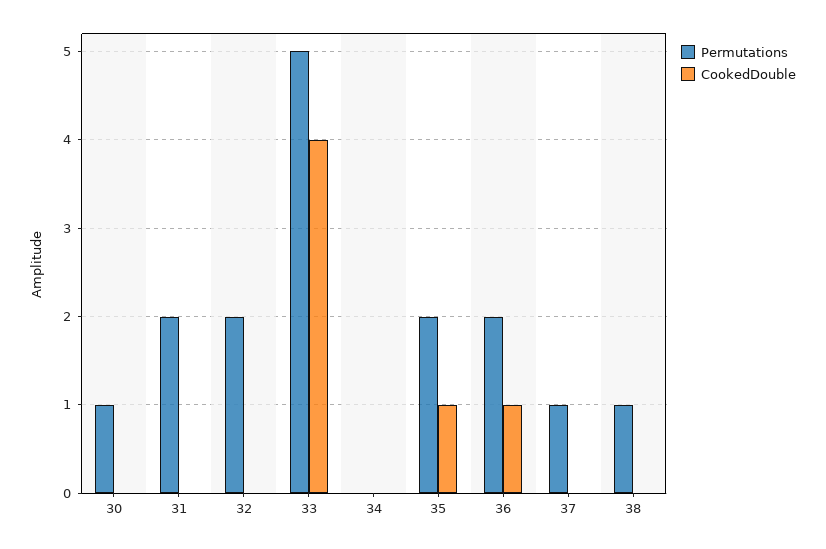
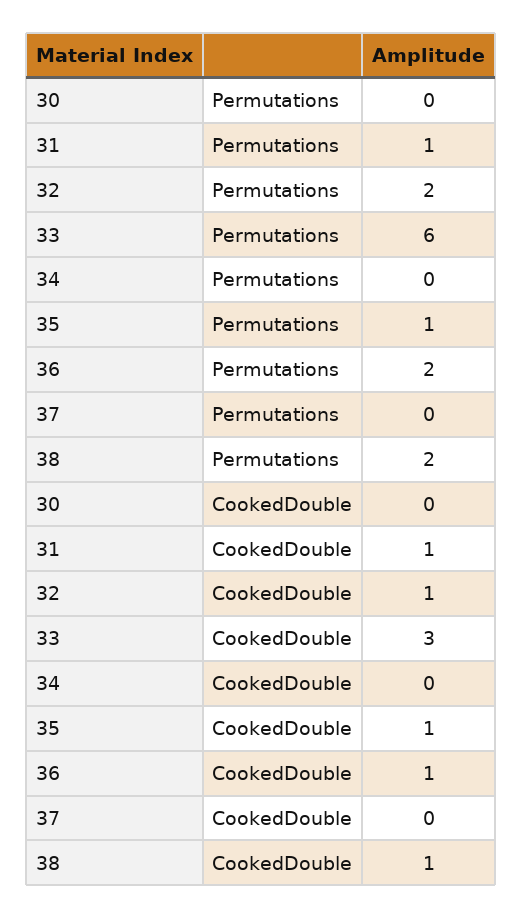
  {
    "Permutations": {
-     "30": 1,
+     "30": 0,
-     "31": 2,
+     "31": 1,
      "32": 2,
-     "33": 5,
+     "33": 6,
      "34": 0,
-     "35": 2,
+     "35": 1,
      "36": 2,
-     "37": 1,
+     "37": 0,
-     "38": 1
+     "38": 2
    },
    "CookedDouble": {
      "30": 0,
-     "31": 0,
+     "31": 1,
-     "32": 0,
+     "32": 1,
-     "33": 4,
+     "33": 3,
      "34": 0,
      "35": 1,
      "36": 1,
      "37": 0,
-     "38": 0
+     "38": 1
    }
  }

